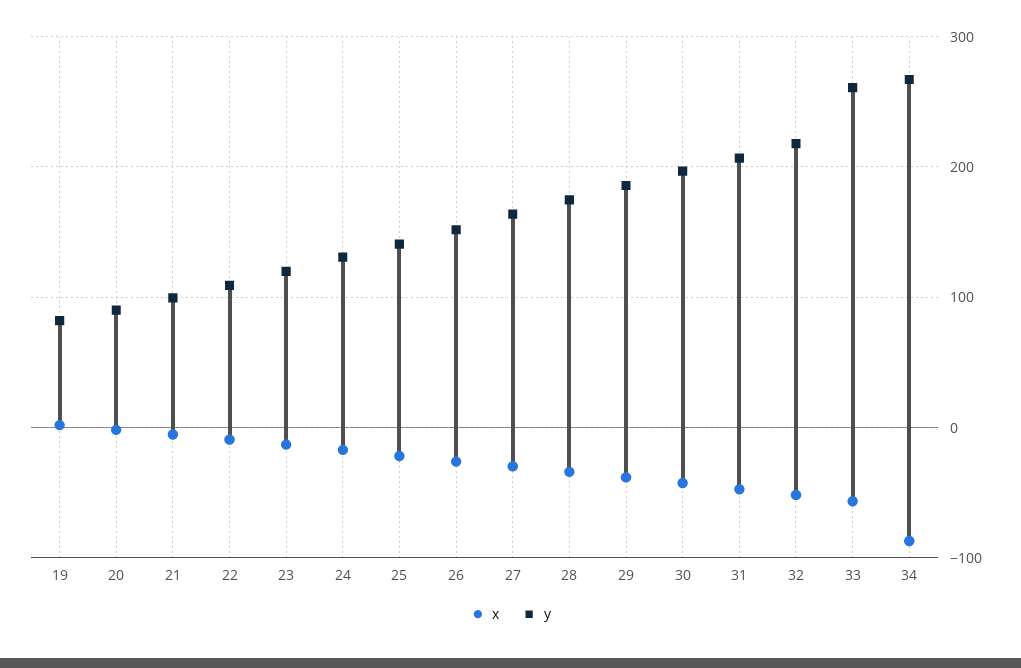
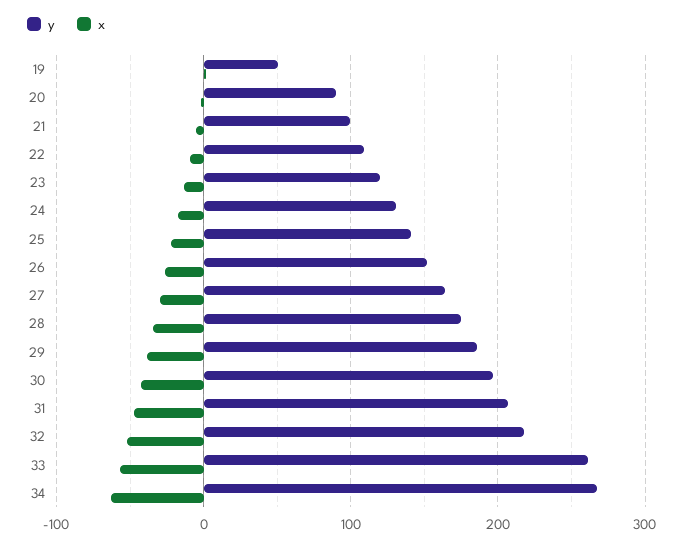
  {
    "x": {
      "19": 0,
      "20": 0,
      "21": -10,
      "22": -10,
      "23": -10,
      "24": -20,
      "25": -20,
      "26": -30,
      "27": -30,
      "28": -30,
      "29": -40,
      "30": -40,
      "31": -50,
      "32": -50,
      "33": -60,
-     "34": -90
+     "34": -60
    },
    "y": {
-     "19": 80,
+     "19": 50,
      "20": 90,
      "21": 100,
      "22": 110,
      "23": 120,
      "24": 130,
      "25": 140,
      "26": 150,
      "27": 160,
      "28": 170,
      "29": 190,
      "30": 200,
      "31": 210,
      "32": 220,
      "33": 260,
      "34": 270
    }
  }

